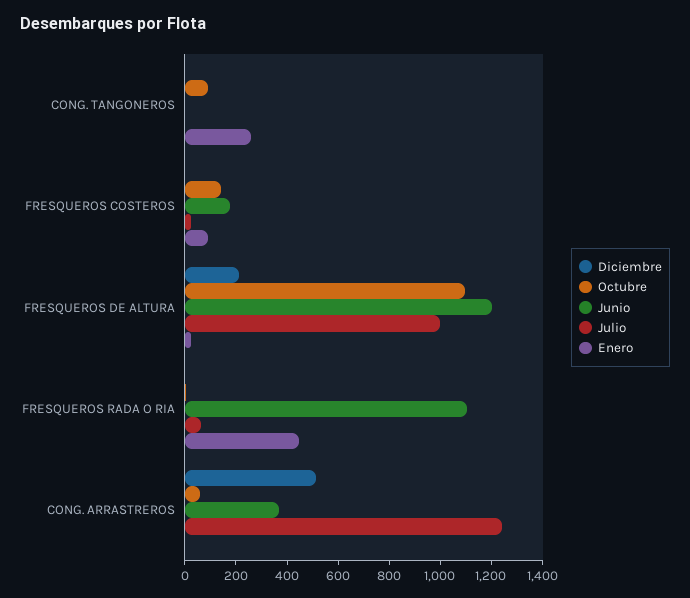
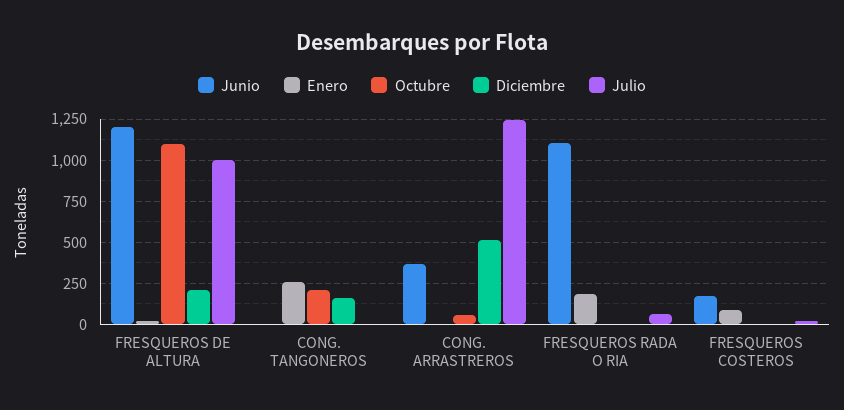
  {
    "Diciembre": {
-     "CONG. TANGONEROS": 0,
+     "CONG. TANGONEROS": 150,
      "FRESQUEROS COSTEROS": 0,
      "FRESQUEROS DE ALTURA": 200,
      "FRESQUEROS RADA O RIA": 0,
      "CONG. ARRASTREROS": 500
    },
    "Octubre": {
-     "CONG. TANGONEROS": 100,
+     "CONG. TANGONEROS": 200,
-     "FRESQUEROS COSTEROS": 150,
+     "FRESQUEROS COSTEROS": 0,
      "FRESQUEROS DE ALTURA": 1100,
      "FRESQUEROS RADA O RIA": 0,
      "CONG. ARRASTREROS": 50
    },
    "Junio": {
      "CONG. TANGONEROS": 0,
      "FRESQUEROS COSTEROS": 200,
      "FRESQUEROS DE ALTURA": 1200,
      "FRESQUEROS RADA O RIA": 1100,
      "CONG. ARRASTREROS": 350
    },
    "Julio": {
      "CONG. TANGONEROS": 0,
      "FRESQUEROS COSTEROS": 0,
      "FRESQUEROS DE ALTURA": 1000,
      "FRESQUEROS RADA O RIA": 50,
      "CONG. ARRASTREROS": 1250
    },
    "Enero": {
      "CONG. TANGONEROS": 250,
      "FRESQUEROS COSTEROS": 100,
      "FRESQUEROS DE ALTURA": 0,
-     "FRESQUEROS RADA O RIA": 450,
+     "FRESQUEROS RADA O RIA": 200,
      "CONG. ARRASTREROS": 0
    }
  }

